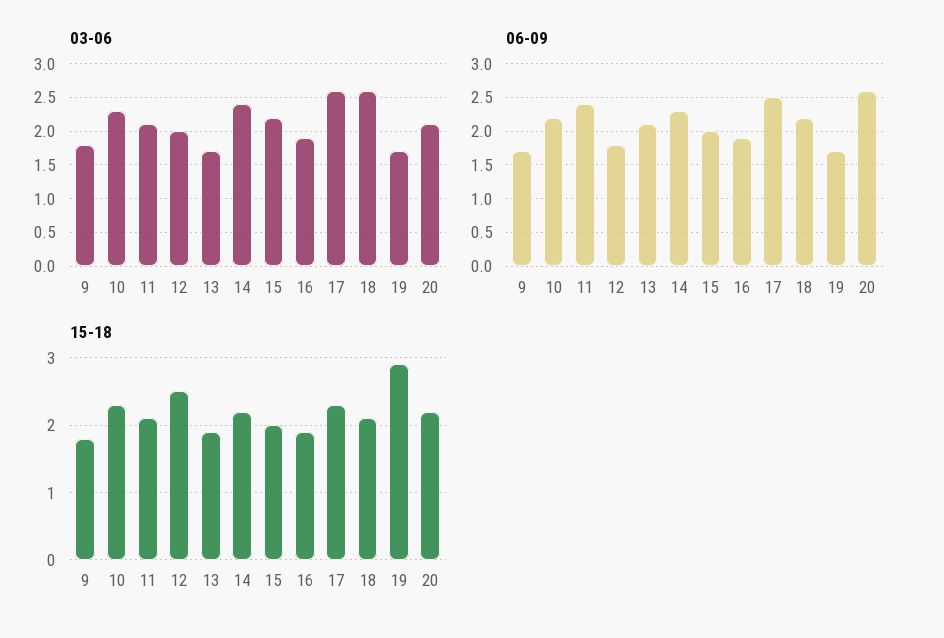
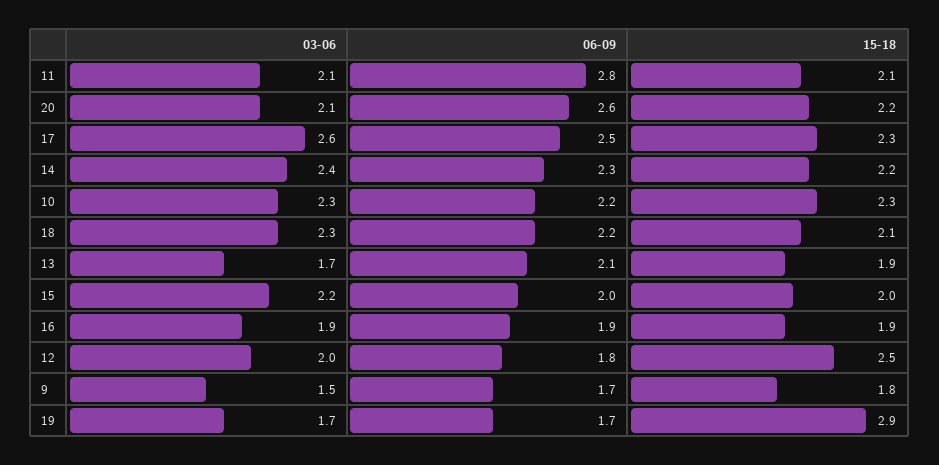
  {
    "03-06": {
-     "9": 1.8,
+     "9": 1.5,
      "10": 2.3,
      "11": 2.1,
      "12": 2,
      "13": 1.7,
      "14": 2.4,
      "15": 2.2,
      "16": 1.9,
      "17": 2.6,
-     "18": 2.6,
+     "18": 2.3,
      "19": 1.7,
      "20": 2.1
    },
    "06-09": {
      "9": 1.7,
      "10": 2.2,
-     "11": 2.4,
+     "11": 2.8,
      "12": 1.8,
      "13": 2.1,
      "14": 2.3,
      "15": 2,
      "16": 1.9,
      "17": 2.5,
      "18": 2.2,
      "19": 1.7,
      "20": 2.6
    },
    "15-18": {
      "9": 1.8,
      "10": 2.3,
      "11": 2.1,
      "12": 2.5,
      "13": 1.9,
      "14": 2.2,
      "15": 2,
      "16": 1.9,
      "17": 2.3,
      "18": 2.1,
      "19": 2.9,
      "20": 2.2
    }
  }

